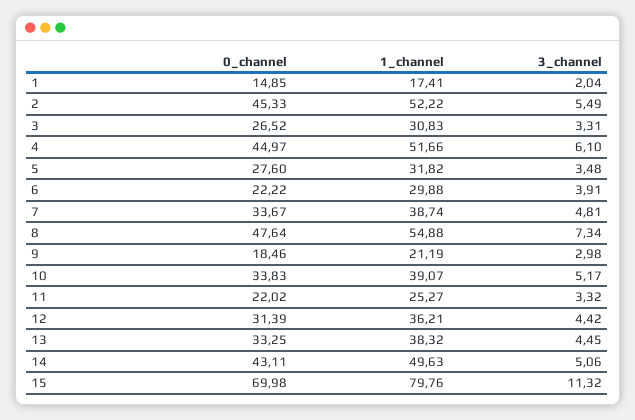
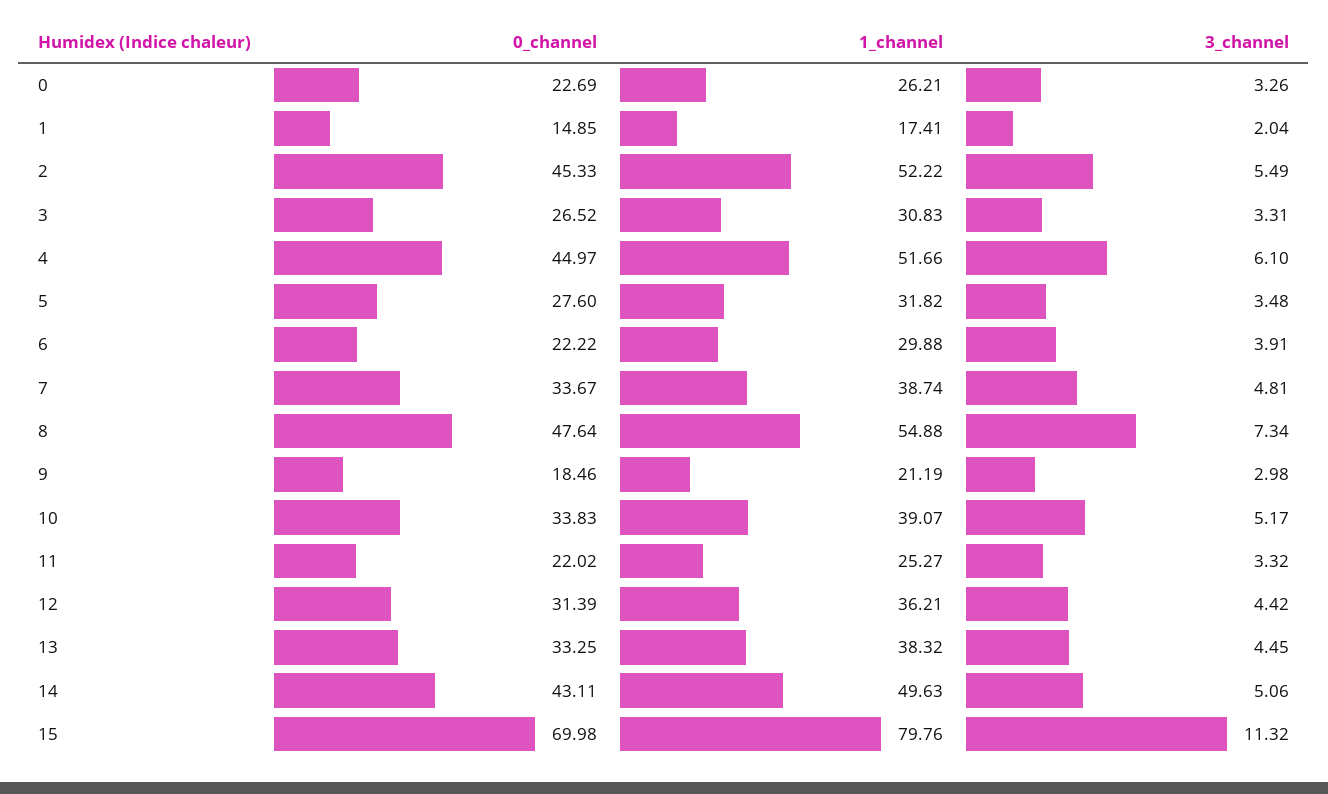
  {
    "0_channel": {
      "1": 14.85,
      "2": 45.33,
      "3": 26.52,
      "4": 44.97,
      "5": 27.6,
      "6": 22.22,
      "7": 33.67,
      "8": 47.64,
      "9": 18.46,
      "10": 33.83,
      "11": 22.02,
      "12": 31.39,
      "13": 33.25,
      "14": 43.11,
-     "15": 69.98
+     "15": 69.98,
+     "0": 22.69
    },
    "1_channel": {
      "1": 17.41,
      "2": 52.22,
      "3": 30.83,
      "4": 51.66,
      "5": 31.82,
      "6": 29.88,
      "7": 38.74,
      "8": 54.88,
      "9": 21.19,
      "10": 39.07,
      "11": 25.27,
      "12": 36.21,
      "13": 38.32,
      "14": 49.63,
-     "15": 79.76
+     "15": 79.76,
+     "0": 26.21
    },
    "3_channel": {
      "1": 2.04,
      "2": 5.49,
      "3": 3.31,
      "4": 6.1,
      "5": 3.48,
      "6": 3.91,
      "7": 4.81,
      "8": 7.34,
      "9": 2.98,
      "10": 5.17,
      "11": 3.32,
      "12": 4.42,
      "13": 4.45,
      "14": 5.06,
-     "15": 11.32
+     "15": 11.32,
+     "0": 3.26
    }
  }

